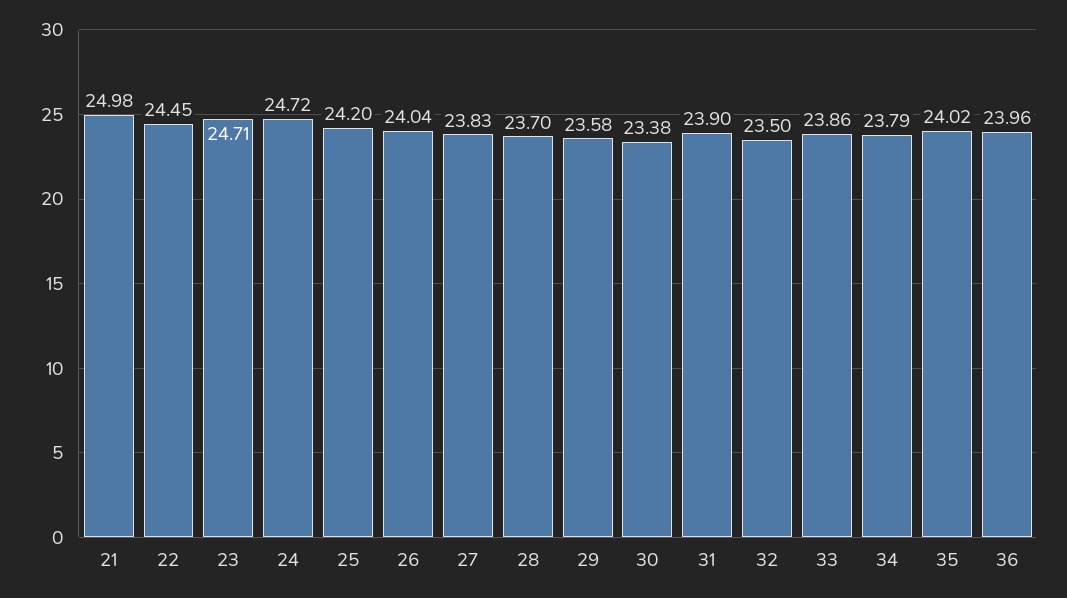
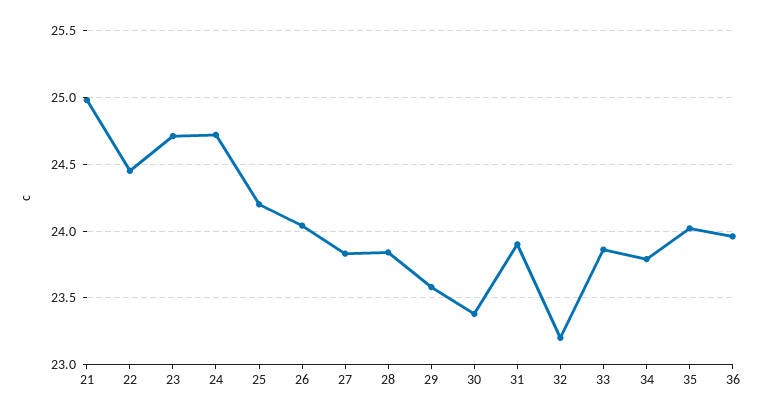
  {
    "21": 24.98,
    "22": 24.45,
    "23": 24.71,
    "24": 24.72,
    "25": 24.2,
    "26": 24.04,
    "27": 23.83,
-   "28": 23.7,
+   "28": 23.85,
    "29": 23.58,
    "30": 23.38,
    "31": 23.9,
-   "32": 23.5,
+   "32": 23.2,
    "33": 23.86,
    "34": 23.79,
    "35": 24.02,
    "36": 23.96
  }

